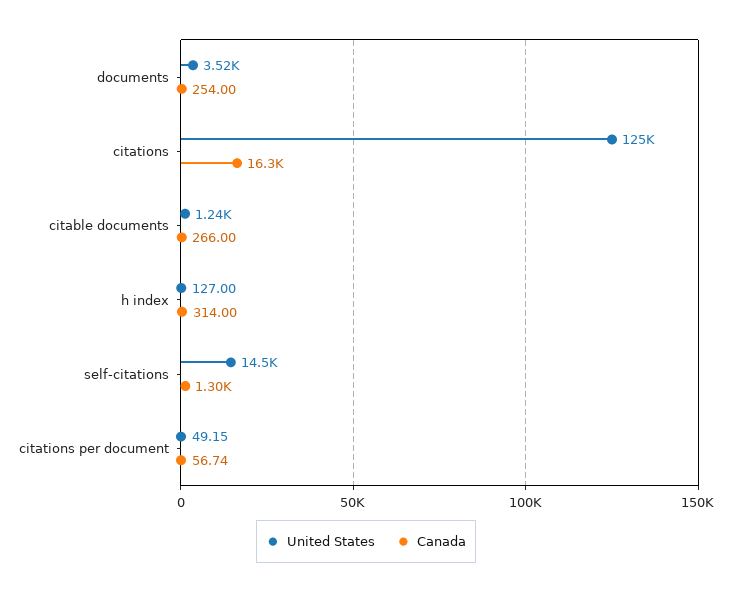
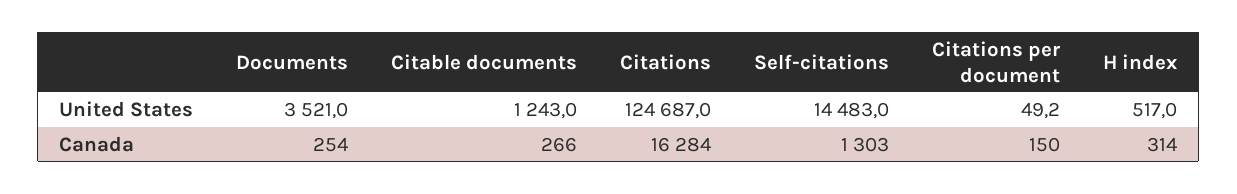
  {
    "United States": {
      "documents": 3521,
      "citations": 124687,
      "citable documents": 1243,
-     "h index": 127,
+     "h index": 517,
      "self-citations": 14483,
      "citations per document": 49.15
    },
    "Canada": {
      "documents": 254,
      "citations": 16284,
      "citable documents": 266,
      "h index": 314,
      "self-citations": 1303,
-     "citations per document": 56.74
+     "citations per document": 150
    }
  }

